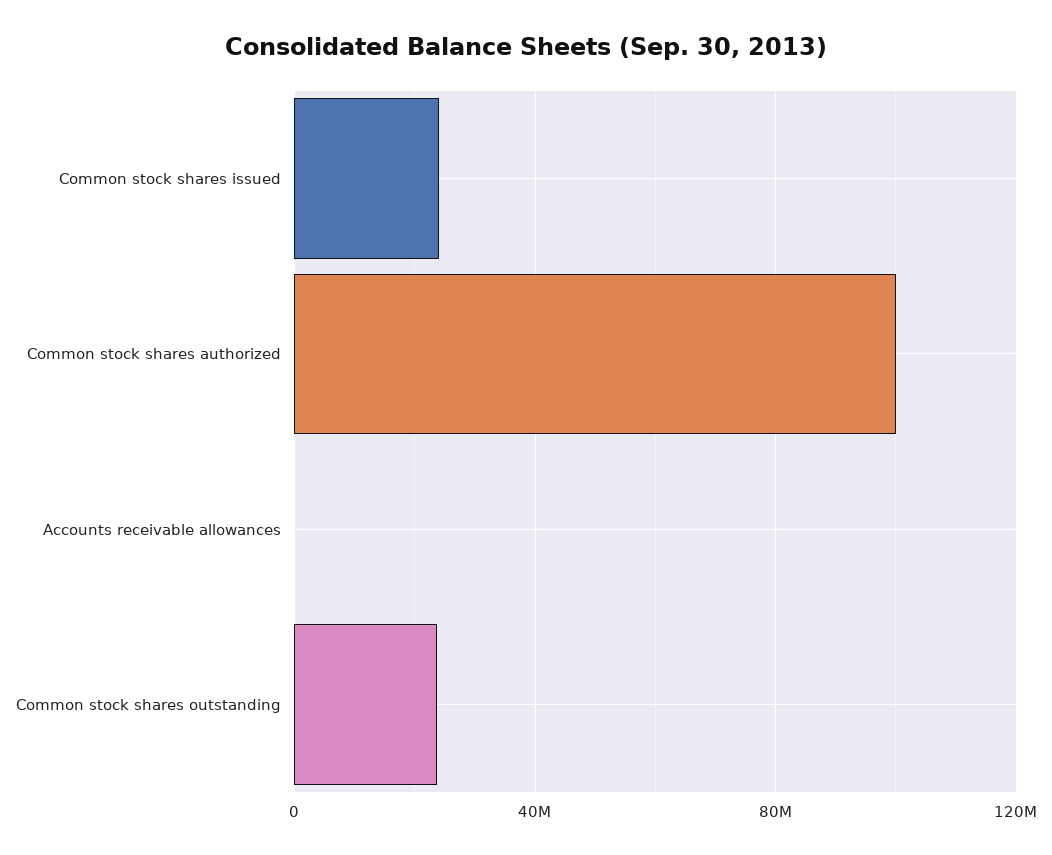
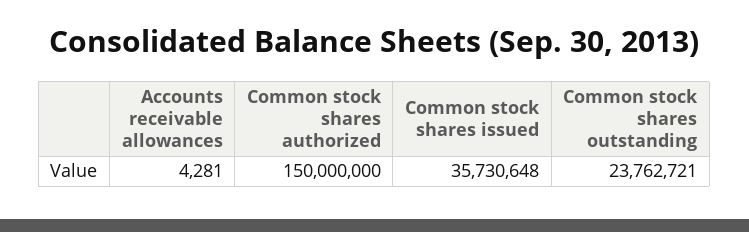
  {
-   "Common stock shares issued": 25000000,
+   "Common stock shares issued": 35730648,
-   "Common stock shares authorized": 100000000,
+   "Common stock shares authorized": 150000000,
    "Accounts receivable allowances": 4281,
    "Common stock shares outstanding": 23762721
  }

